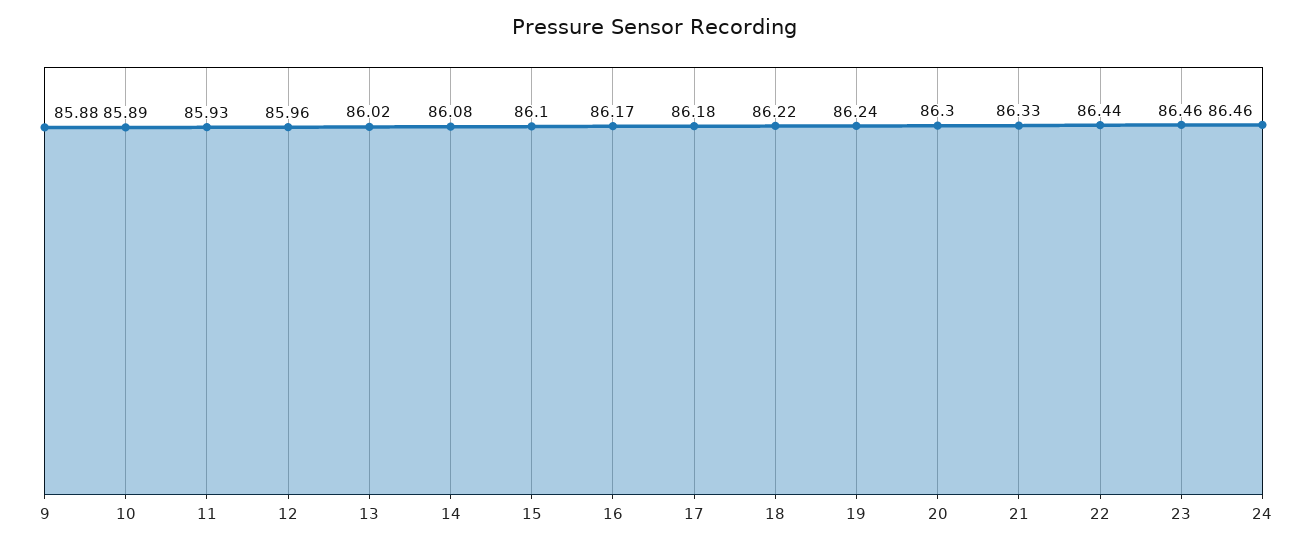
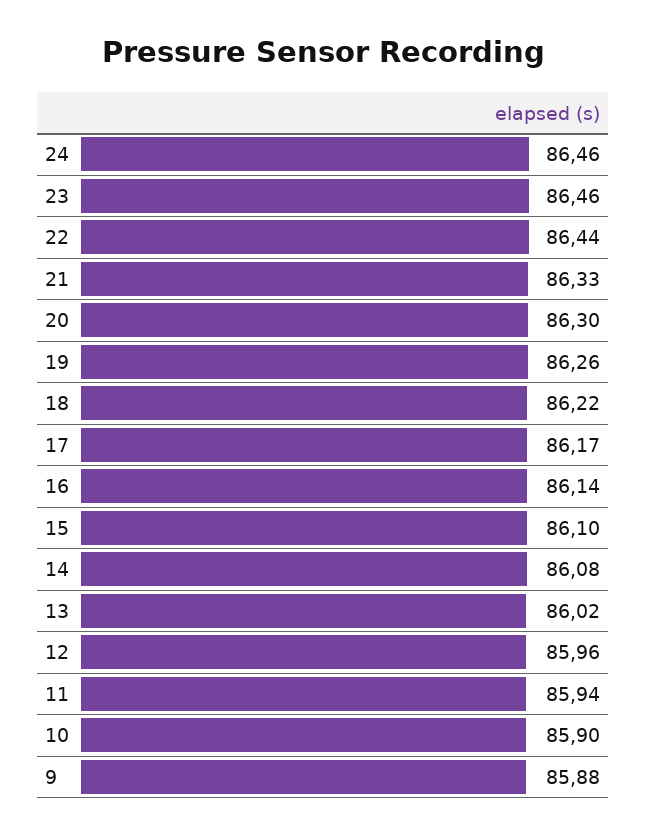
  {
    "9": 85.88,
-   "10": 85.89,
+   "10": 85.9,
-   "11": 85.93,
+   "11": 85.94,
    "12": 85.96,
    "13": 86.02,
    "14": 86.08,
    "15": 86.1,
-   "16": 86.17,
+   "16": 86.14,
-   "17": 86.18,
+   "17": 86.17,
    "18": 86.22,
-   "19": 86.24,
+   "19": 86.26,
    "20": 86.3,
    "21": 86.33,
    "22": 86.44,
    "23": 86.46,
    "24": 86.46
  }

